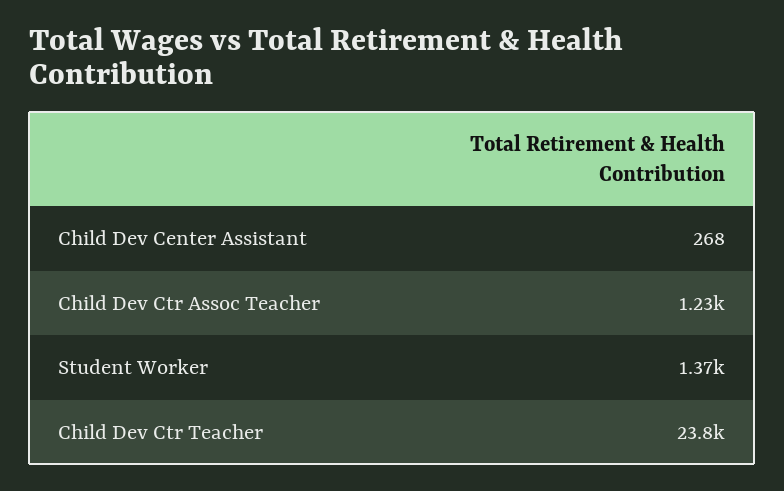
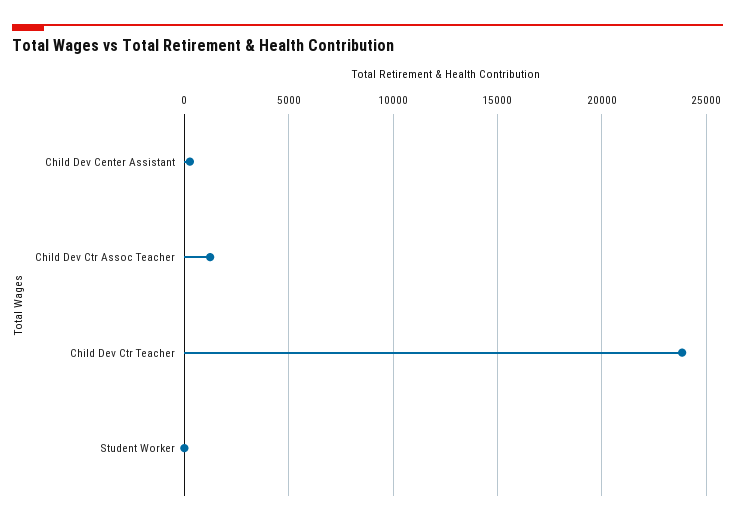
  {
    "Child Dev Center Assistant": 268,
    "Child Dev Ctr Assoc Teacher": 1230,
-   "Student Worker": 1370,
+   "Student Worker": 0,
    "Child Dev Ctr Teacher": 23800
  }

